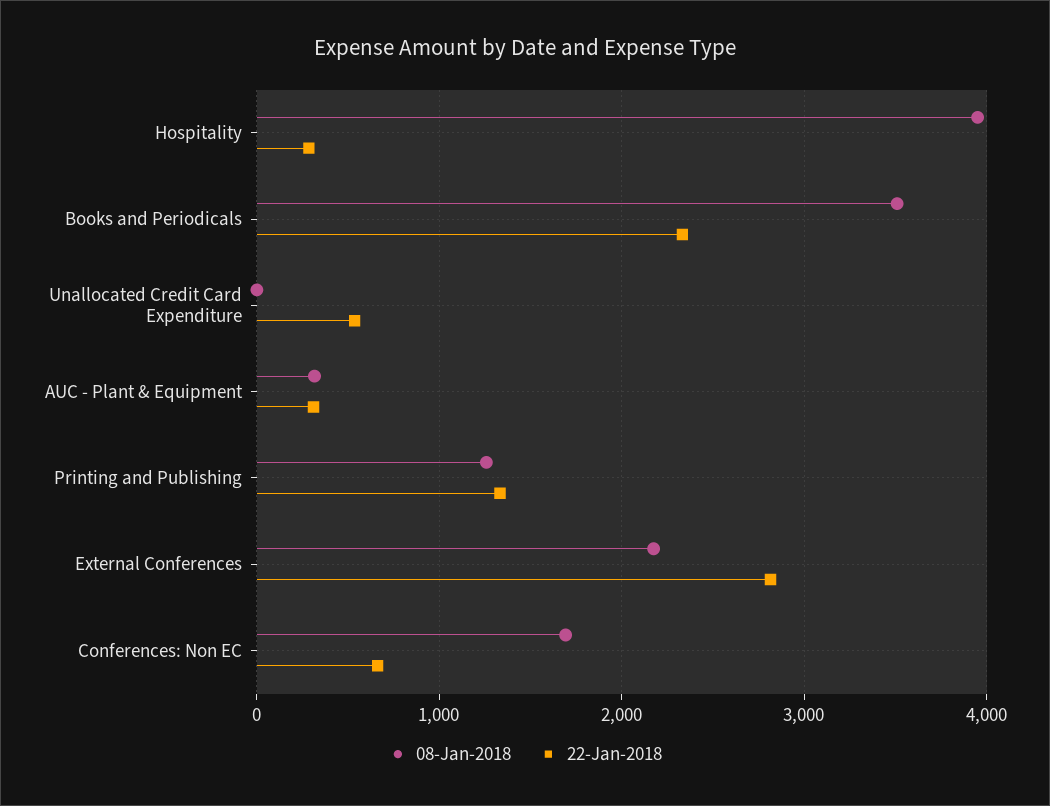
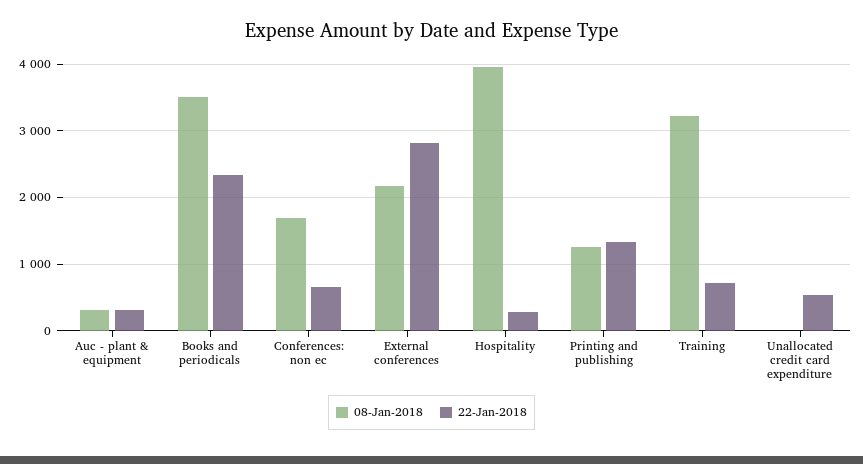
  {
    "08-Jan-2018": {
      "Hospitality": 4000,
      "Books and Periodicals": 3500,
      "Unallocated Credit Card Expenditure": 0,
      "AUC - Plant & Equipment": 300,
      "Printing and Publishing": 1300,
      "External Conferences": 2200,
-     "Conferences: Non EC": 1700
+     "Conferences: Non EC": 1700,
+     "Training": 3200
    },
    "22-Jan-2018": {
      "Hospitality": 300,
      "Books and Periodicals": 2300,
      "Unallocated Credit Card Expenditure": 500,
      "AUC - Plant & Equipment": 300,
      "Printing and Publishing": 1300,
      "External Conferences": 2800,
-     "Conferences: Non EC": 700
+     "Conferences: Non EC": 700,
+     "Training": 700
    }
  }

